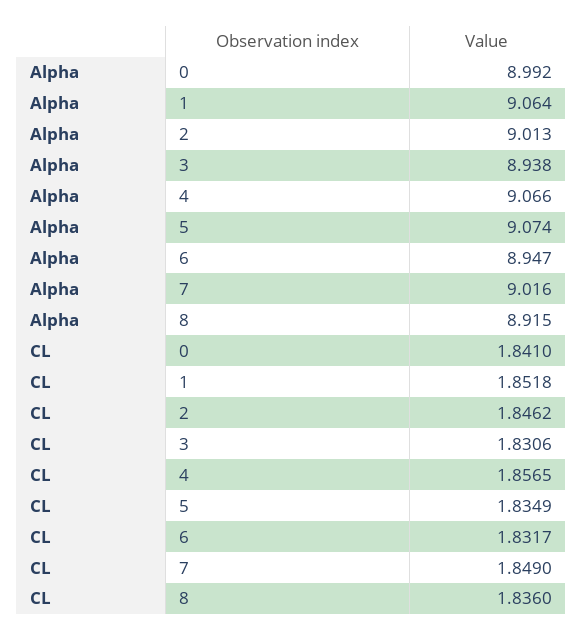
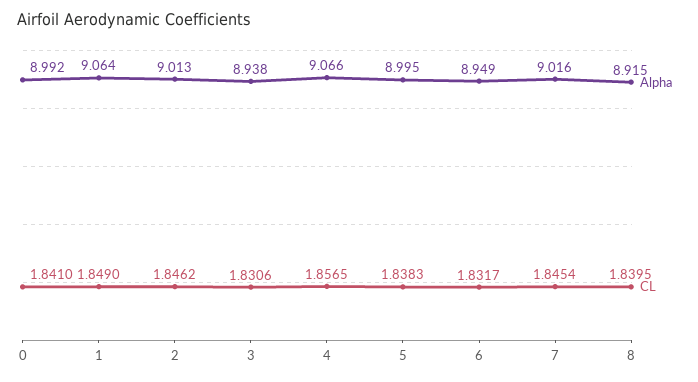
  {
    "Alpha": {
      "0": 8.992,
      "1": 9.064,
      "2": 9.013,
      "3": 8.938,
      "4": 9.066,
-     "5": 9.074,
+     "5": 8.995,
-     "6": 8.947,
+     "6": 8.949,
      "7": 9.016,
      "8": 8.915
    },
    "CL": {
      "0": 1.841,
-     "1": 1.8518,
+     "1": 1.849,
      "2": 1.8462,
      "3": 1.8306,
      "4": 1.8565,
-     "5": 1.8349,
+     "5": 1.8383,
      "6": 1.8317,
-     "7": 1.849,
+     "7": 1.8454,
-     "8": 1.836
+     "8": 1.8395
    }
  }

